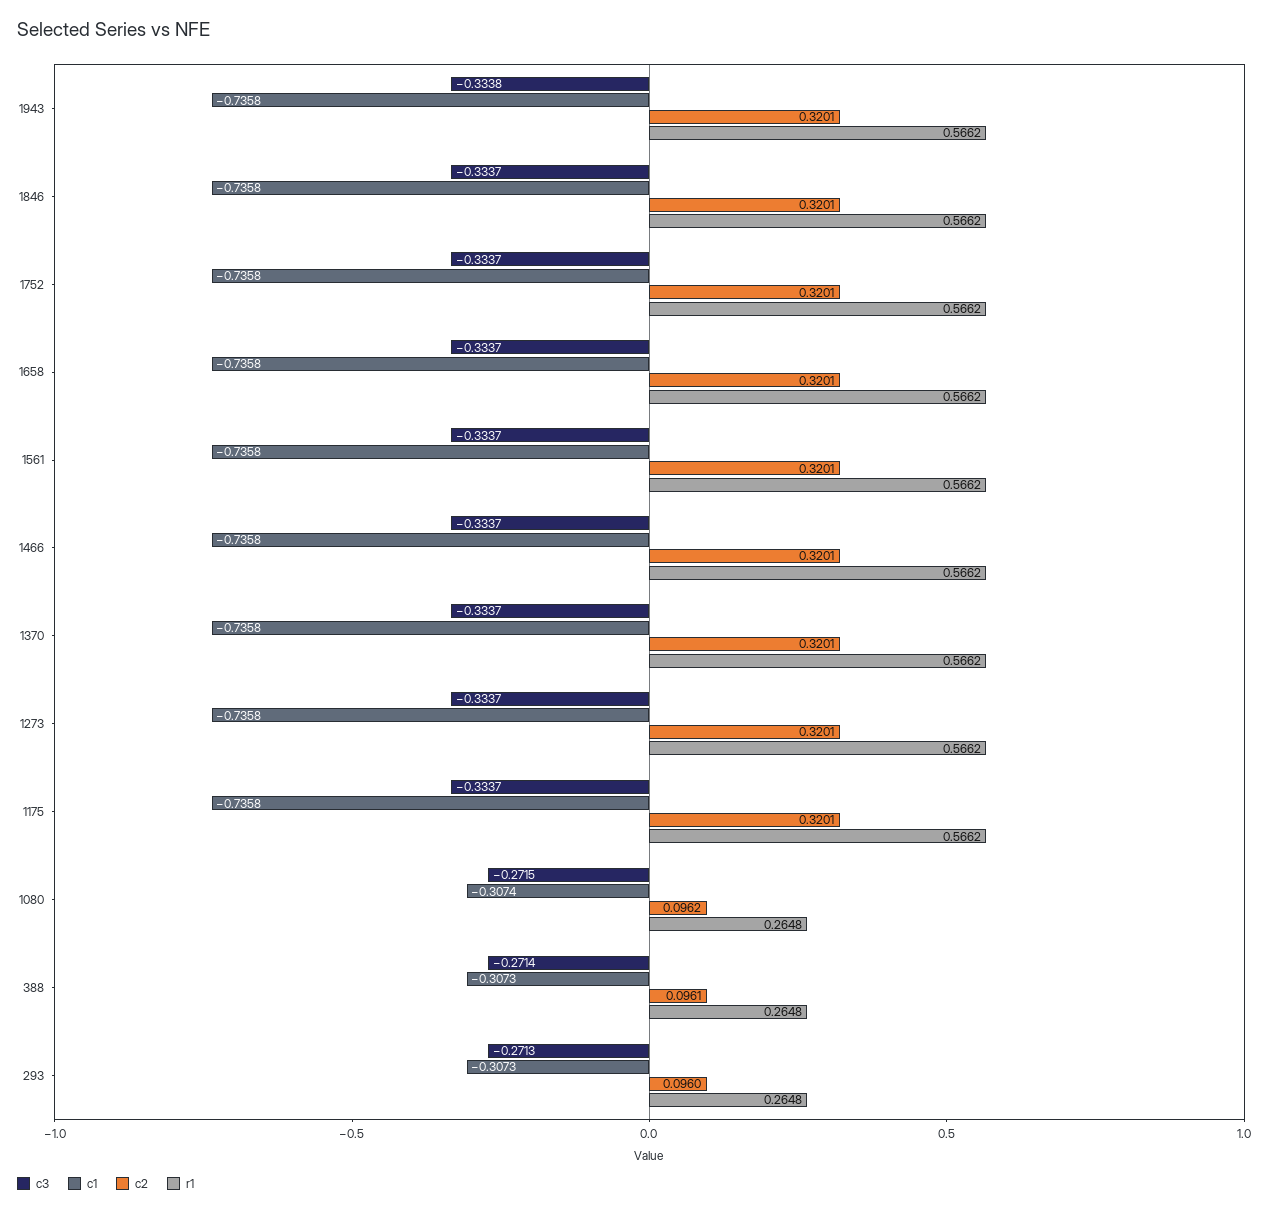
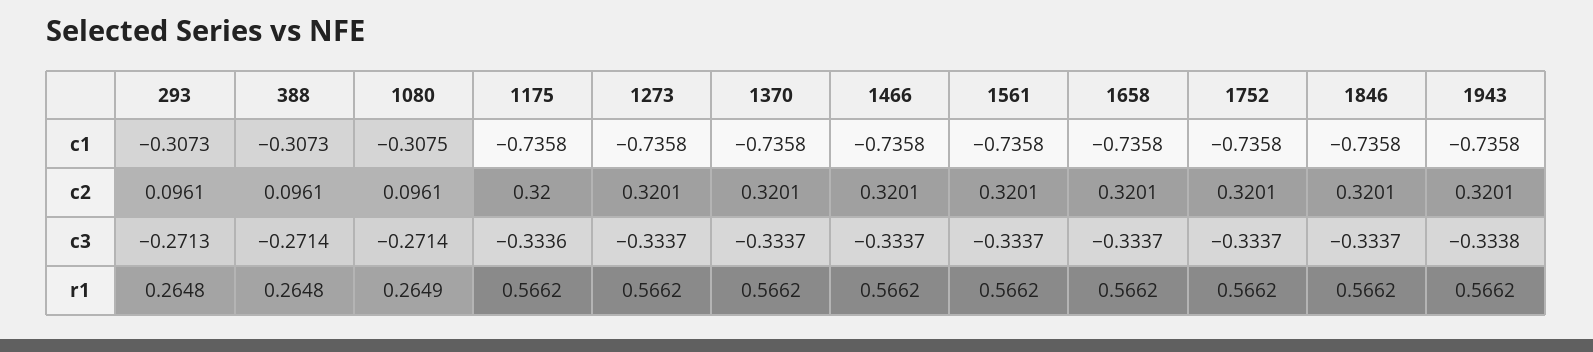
  {
    "c3": {
      "1943": -0.3338,
      "1846": -0.3337,
      "1752": -0.3337,
      "1658": -0.3337,
      "1561": -0.3337,
      "1466": -0.3337,
      "1370": -0.3337,
      "1273": -0.3337,
-     "1175": -0.3337,
+     "1175": -0.3336,
-     "1080": -0.2715,
+     "1080": -0.2714,
      "388": -0.2714,
      "293": -0.2713
    },
    "c1": {
      "1943": -0.7358,
      "1846": -0.7358,
      "1752": -0.7358,
      "1658": -0.7358,
      "1561": -0.7358,
      "1466": -0.7358,
      "1370": -0.7358,
      "1273": -0.7358,
      "1175": -0.7358,
-     "1080": -0.3074,
+     "1080": -0.3075,
      "388": -0.3073,
      "293": -0.3073
    },
    "c2": {
      "1943": 0.3201,
      "1846": 0.3201,
      "1752": 0.3201,
      "1658": 0.3201,
      "1561": 0.3201,
      "1466": 0.3201,
      "1370": 0.3201,
      "1273": 0.3201,
-     "1175": 0.3201,
+     "1175": 0.32,
-     "1080": 0.0962,
+     "1080": 0.0961,
      "388": 0.0961,
-     "293": 0.096
+     "293": 0.0961
    },
    "r1": {
      "1943": 0.5662,
      "1846": 0.5662,
      "1752": 0.5662,
      "1658": 0.5662,
      "1561": 0.5662,
      "1466": 0.5662,
      "1370": 0.5662,
      "1273": 0.5662,
      "1175": 0.5662,
-     "1080": 0.2648,
+     "1080": 0.2649,
      "388": 0.2648,
      "293": 0.2648
    }
  }

